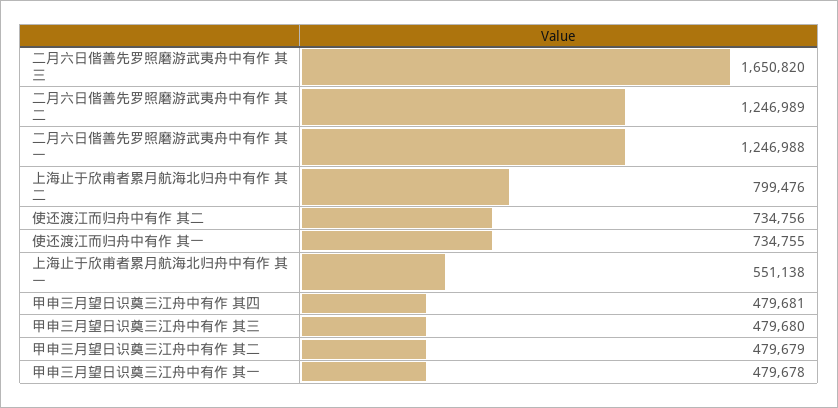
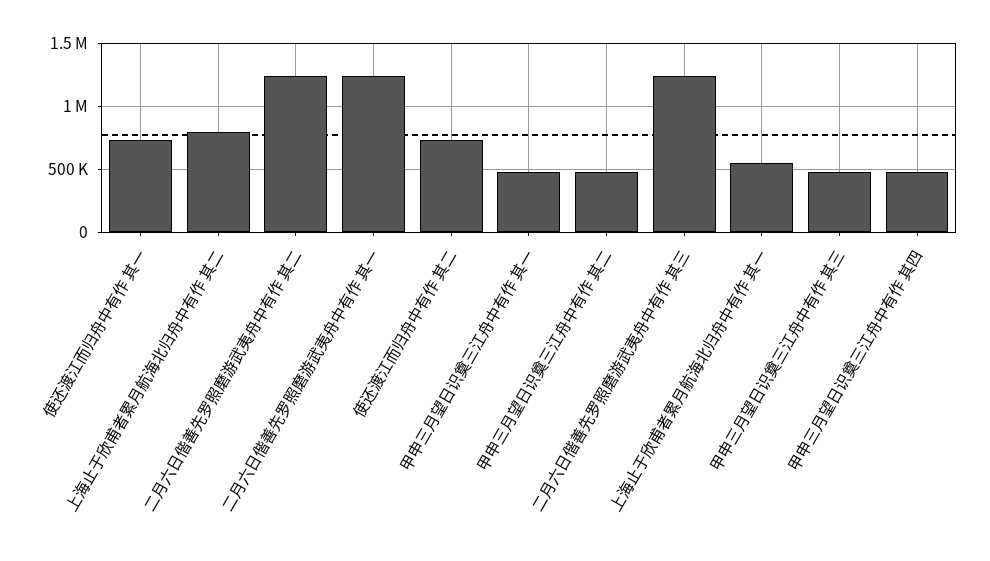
  {
-   "二月六日偕善先罗照磨游武夷舟中有作 其三": 1650820,
+   "二月六日偕善先罗照磨游武夷舟中有作 其三": 1250000,
    "二月六日偕善先罗照磨游武夷舟中有作 其二": 1246989,
    "二月六日偕善先罗照磨游武夷舟中有作 其一": 1246988,
    "上海止于欣甫者累月航海北归舟中有作 其二": 799476,
    "使还渡江而归舟中有作 其二": 734756,
    "使还渡江而归舟中有作 其一": 734755,
    "上海止于欣甫者累月航海北归舟中有作 其一": 551138,
    "甲申三月望日识奠三江舟中有作 其四": 479681,
    "甲申三月望日识奠三江舟中有作 其三": 479680,
    "甲申三月望日识奠三江舟中有作 其二": 479679,
    "甲申三月望日识奠三江舟中有作 其一": 479678
  }

